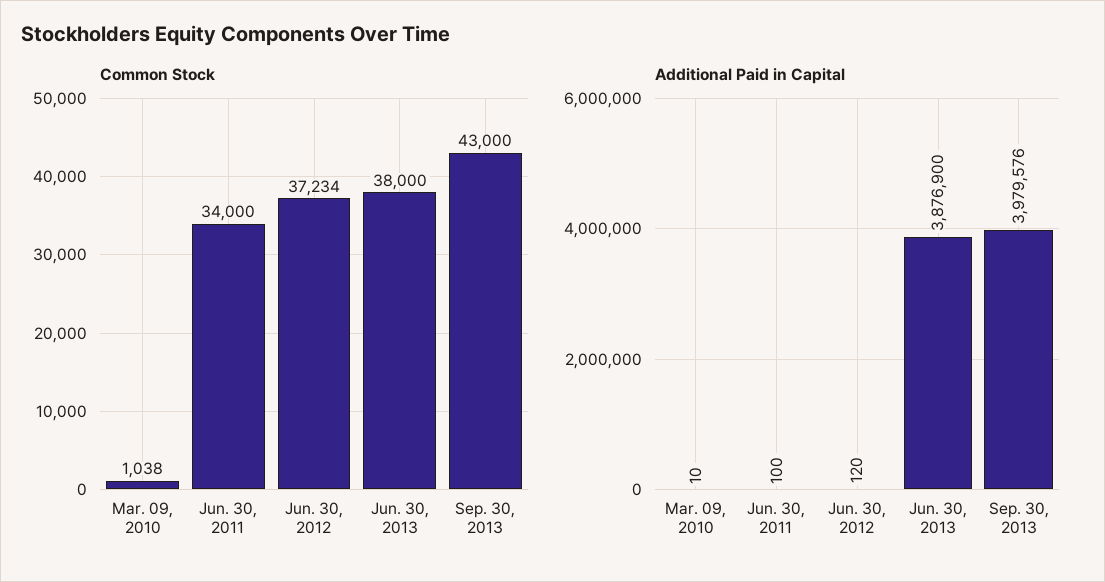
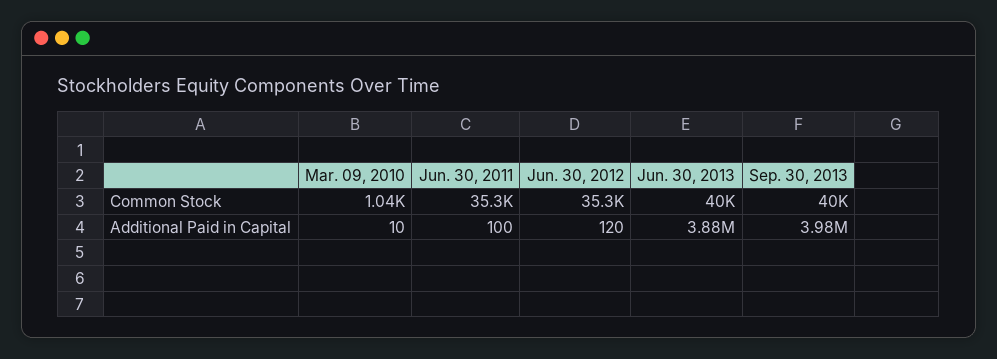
  {
    "Common Stock": {
      "Mar. 09, 2010": 1038,
-     "Jun. 30, 2011": 34000,
+     "Jun. 30, 2011": 35300,
-     "Jun. 30, 2012": 37234,
+     "Jun. 30, 2012": 35300,
-     "Jun. 30, 2013": 38000,
+     "Jun. 30, 2013": 40000,
-     "Sep. 30, 2013": 43000
+     "Sep. 30, 2013": 40000
    },
    "Additional Paid in Capital": {
      "Mar. 09, 2010": 10,
      "Jun. 30, 2011": 100,
      "Jun. 30, 2012": 120,
      "Jun. 30, 2013": 3876900,
      "Sep. 30, 2013": 3979576
    }
  }

